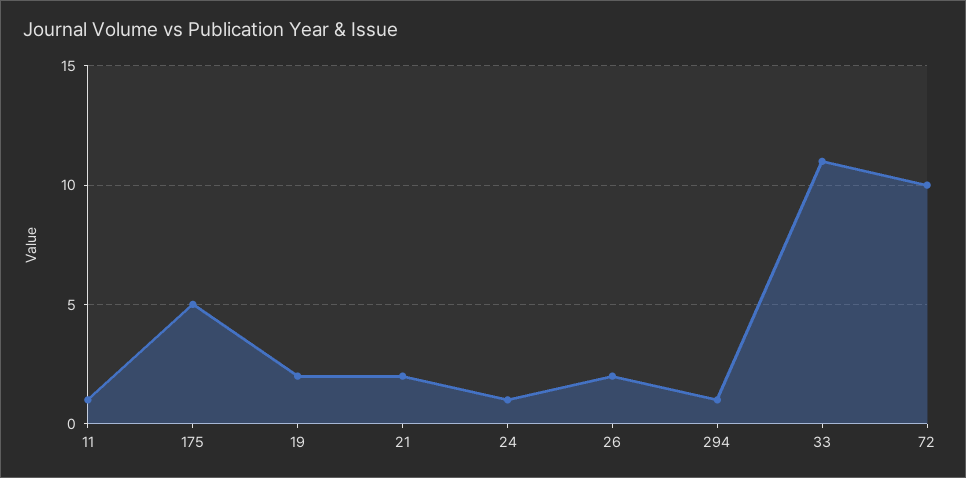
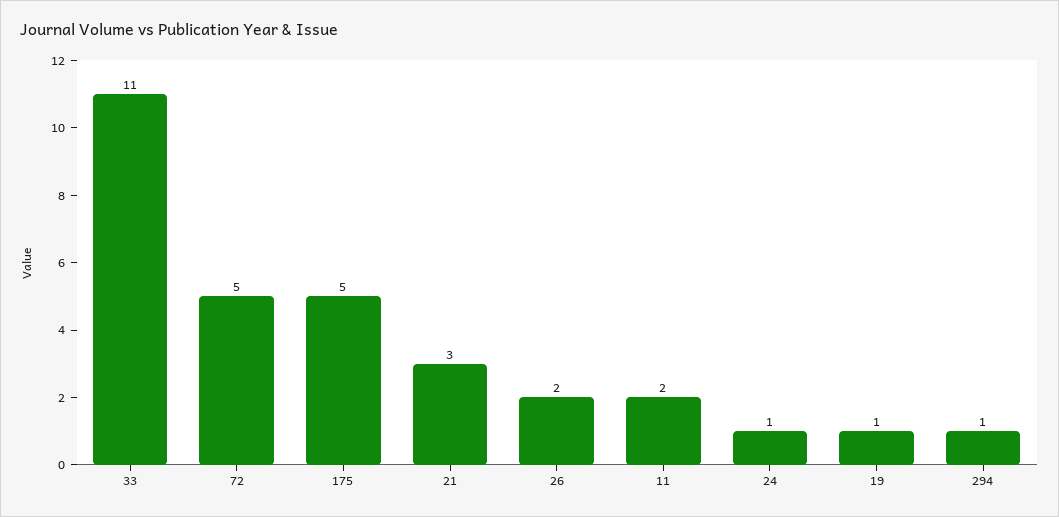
  {
-   "11": 1,
+   "11": 2,
    "175": 5,
-   "19": 2,
+   "19": 1,
-   "21": 2,
+   "21": 3,
    "24": 1,
    "26": 2,
    "294": 1,
    "33": 11,
-   "72": 10
+   "72": 5
  }

